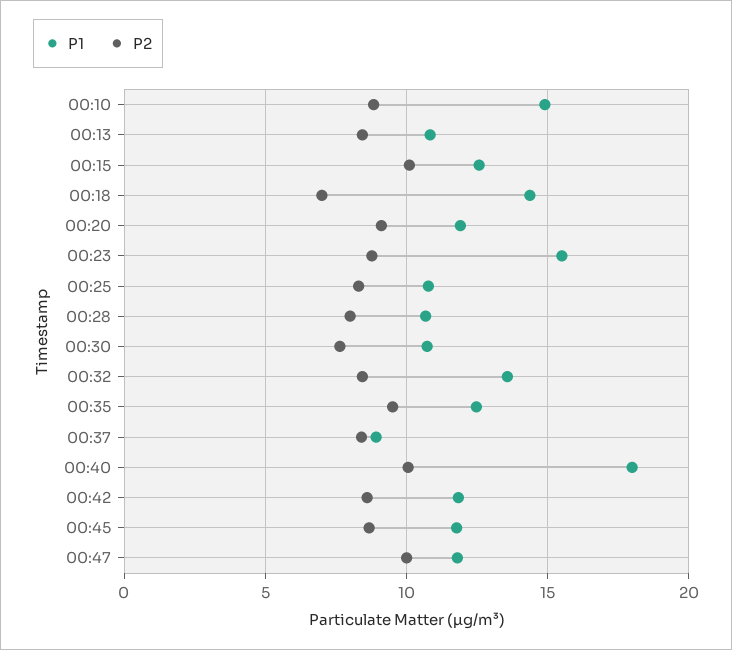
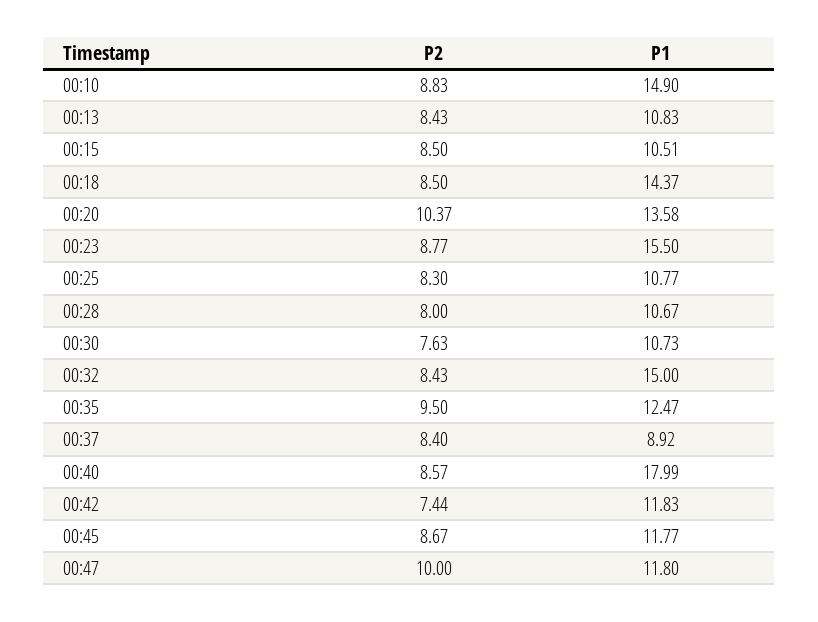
  {
    "P1": {
      "00:10": 14.9,
      "00:13": 10.83,
-     "00:15": 12.5,
+     "00:15": 10.51,
      "00:18": 14.37,
-     "00:20": 12,
+     "00:20": 13.58,
      "00:23": 15.5,
      "00:25": 10.77,
      "00:28": 10.67,
      "00:30": 10.73,
-     "00:32": 13.5,
+     "00:32": 15,
      "00:35": 12.47,
      "00:37": 8.92,
      "00:40": 17.99,
      "00:42": 11.83,
      "00:45": 11.77,
      "00:47": 11.8
    },
    "P2": {
      "00:10": 8.83,
      "00:13": 8.43,
-     "00:15": 10,
+     "00:15": 8.5,
-     "00:18": 7,
+     "00:18": 8.5,
-     "00:20": 9,
+     "00:20": 10.37,
      "00:23": 8.77,
      "00:25": 8.3,
      "00:28": 8,
      "00:30": 7.63,
      "00:32": 8.43,
      "00:35": 9.5,
      "00:37": 8.4,
-     "00:40": 10,
+     "00:40": 8.57,
-     "00:42": 8.5,
+     "00:42": 7.44,
      "00:45": 8.67,
      "00:47": 10
    }
  }

